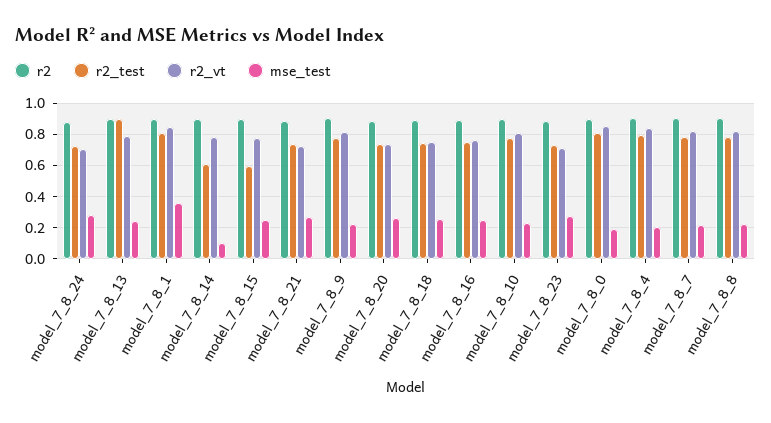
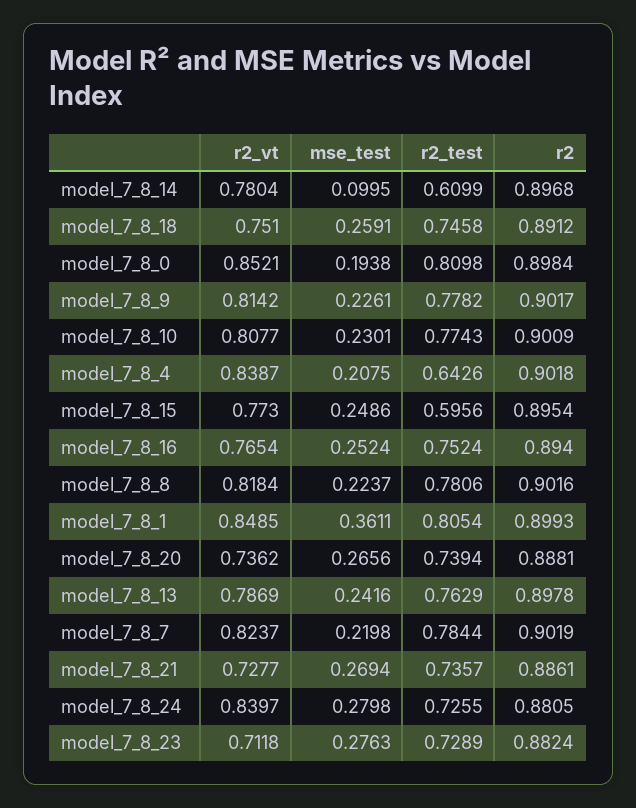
  {
    "r2": {
      "model_7_8_24": 0.8805,
      "model_7_8_13": 0.8978,
      "model_7_8_1": 0.8993,
      "model_7_8_14": 0.8968,
      "model_7_8_15": 0.8954,
      "model_7_8_21": 0.8861,
      "model_7_8_9": 0.9017,
      "model_7_8_20": 0.8881,
      "model_7_8_18": 0.8912,
      "model_7_8_16": 0.894,
      "model_7_8_10": 0.9009,
      "model_7_8_23": 0.8824,
      "model_7_8_0": 0.8984,
      "model_7_8_4": 0.9018,
      "model_7_8_7": 0.9019,
      "model_7_8_8": 0.9016
    },
    "r2_test": {
      "model_7_8_24": 0.7255,
-     "model_7_8_13": 0.9,
+     "model_7_8_13": 0.7629,
      "model_7_8_1": 0.8054,
      "model_7_8_14": 0.6099,
      "model_7_8_15": 0.5956,
      "model_7_8_21": 0.7357,
      "model_7_8_9": 0.7782,
      "model_7_8_20": 0.7394,
      "model_7_8_18": 0.7458,
      "model_7_8_16": 0.7524,
      "model_7_8_10": 0.7743,
      "model_7_8_23": 0.7289,
      "model_7_8_0": 0.8098,
-     "model_7_8_4": 0.8,
+     "model_7_8_4": 0.6426,
      "model_7_8_7": 0.7844,
      "model_7_8_8": 0.7806
    },
    "r2_vt": {
-     "model_7_8_24": 0.7,
+     "model_7_8_24": 0.8397,
      "model_7_8_13": 0.7869,
      "model_7_8_1": 0.8485,
      "model_7_8_14": 0.7804,
      "model_7_8_15": 0.773,
      "model_7_8_21": 0.7277,
      "model_7_8_9": 0.8142,
      "model_7_8_20": 0.7362,
      "model_7_8_18": 0.751,
      "model_7_8_16": 0.7654,
      "model_7_8_10": 0.8077,
      "model_7_8_23": 0.7118,
      "model_7_8_0": 0.8521,
      "model_7_8_4": 0.8387,
      "model_7_8_7": 0.8237,
      "model_7_8_8": 0.8184
    },
    "mse_test": {
      "model_7_8_24": 0.2798,
      "model_7_8_13": 0.2416,
      "model_7_8_1": 0.3611,
      "model_7_8_14": 0.0995,
      "model_7_8_15": 0.2486,
      "model_7_8_21": 0.2694,
      "model_7_8_9": 0.2261,
      "model_7_8_20": 0.2656,
      "model_7_8_18": 0.2591,
      "model_7_8_16": 0.2524,
      "model_7_8_10": 0.2301,
      "model_7_8_23": 0.2763,
      "model_7_8_0": 0.1938,
      "model_7_8_4": 0.2075,
      "model_7_8_7": 0.2198,
      "model_7_8_8": 0.2237
    }
  }

